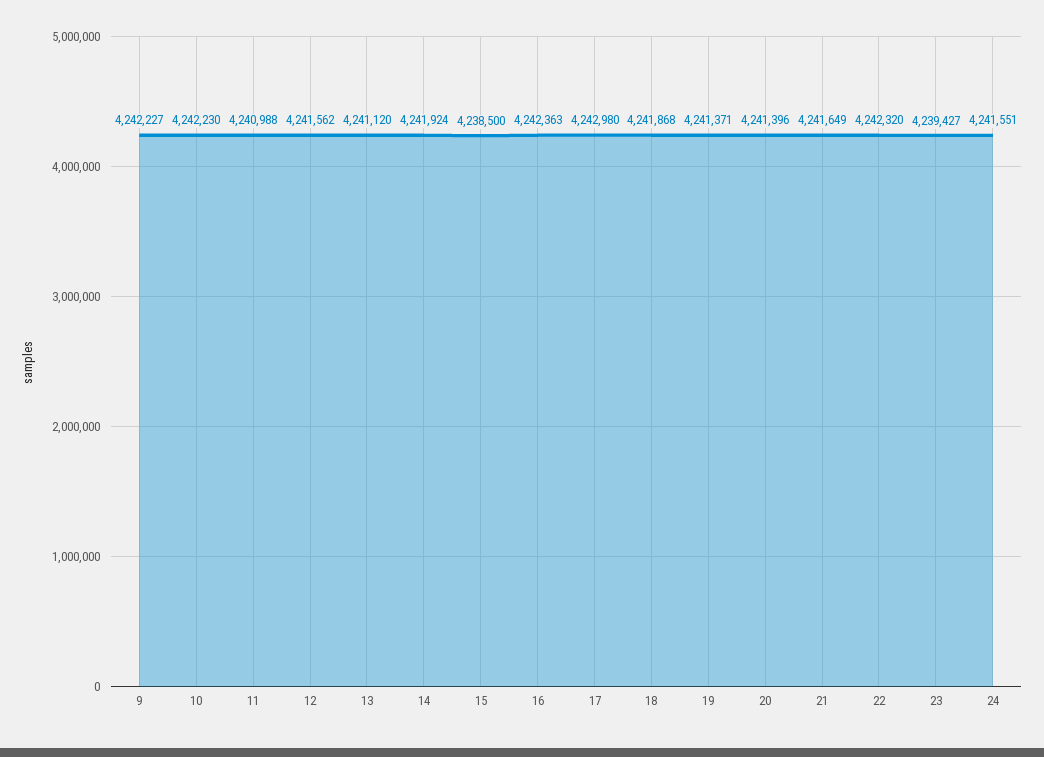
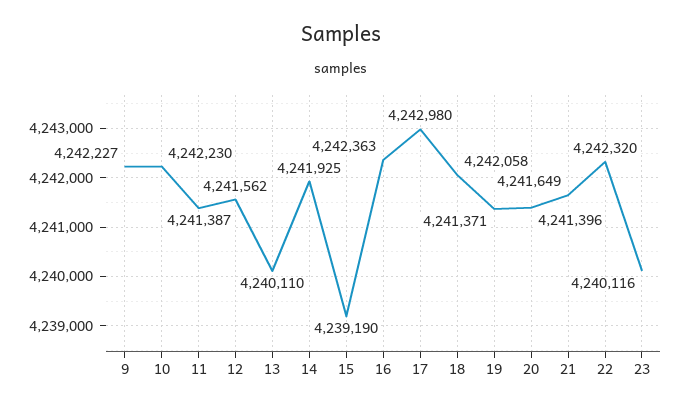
  {
    "9": 4242227,
    "10": 4242230,
-   "11": 4240988,
+   "11": 4241387,
    "12": 4241562,
-   "13": 4241120,
+   "13": 4240110,
-   "14": 4241924,
+   "14": 4241925,
-   "15": 4238500,
+   "15": 4239190,
    "16": 4242363,
    "17": 4242980,
-   "18": 4241868,
+   "18": 4242058,
    "19": 4241371,
    "20": 4241396,
    "21": 4241649,
    "22": 4242320,
-   "23": 4239427,
+   "23": 4240116
-   "24": 4241551
  }

